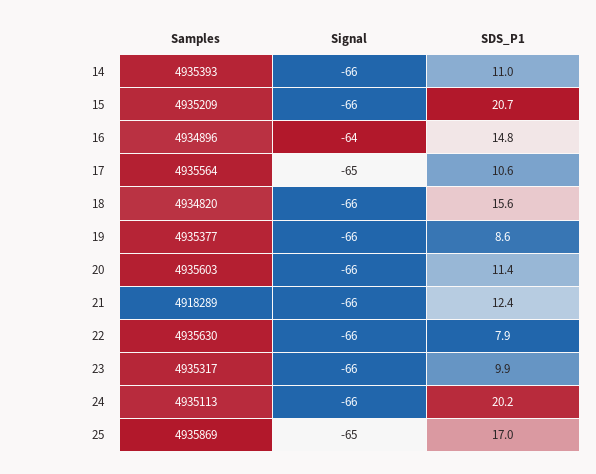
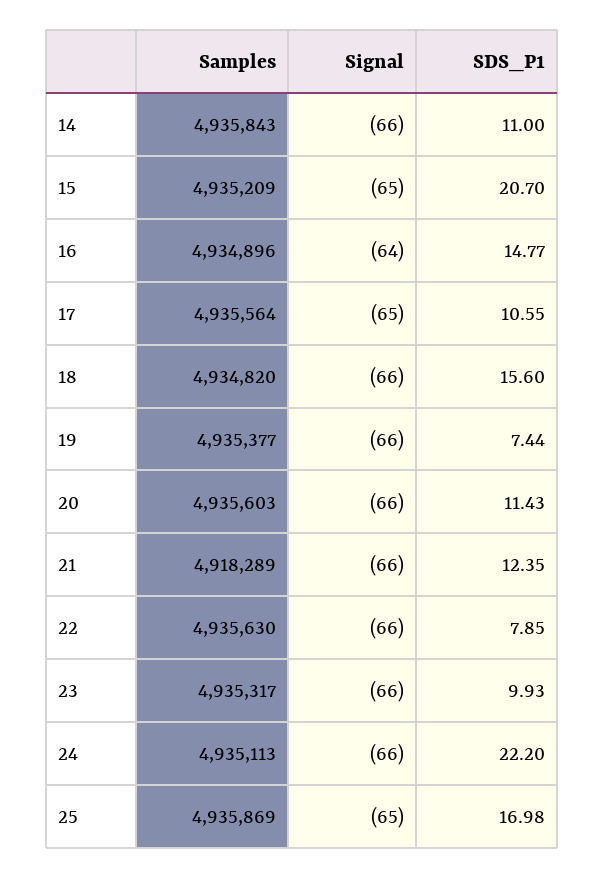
  {
    "Samples": {
-     "14": 4935393,
+     "14": 4935843,
      "15": 4935209,
      "16": 4934896,
      "17": 4935564,
      "18": 4934820,
      "19": 4935377,
      "20": 4935603,
      "21": 4918289,
      "22": 4935630,
      "23": 4935317,
      "24": 4935113,
      "25": 4935869
    },
    "Signal": {
      "14": -66,
-     "15": -66,
+     "15": -65,
      "16": -64,
      "17": -65,
      "18": -66,
      "19": -66,
      "20": -66,
      "21": -66,
      "22": -66,
      "23": -66,
      "24": -66,
      "25": -65
    },
    "SDS_P1": {
      "14": 11,
      "15": 20.7,
      "16": 14.77,
      "17": 10.55,
      "18": 15.6,
-     "19": 8.6,
+     "19": 7.44,
      "20": 11.43,
      "21": 12.35,
      "22": 7.85,
      "23": 9.93,
-     "24": 20.2,
+     "24": 22.2,
      "25": 16.98
    }
  }

